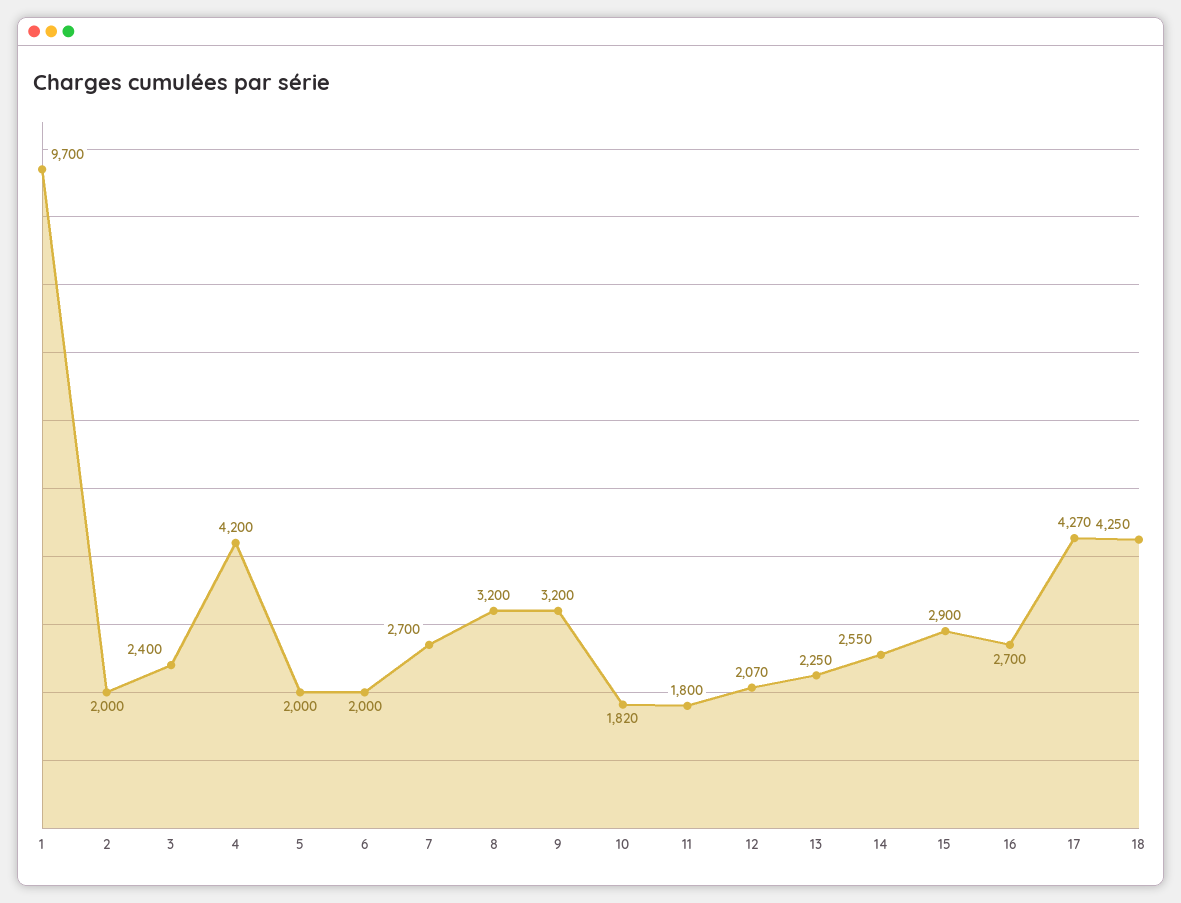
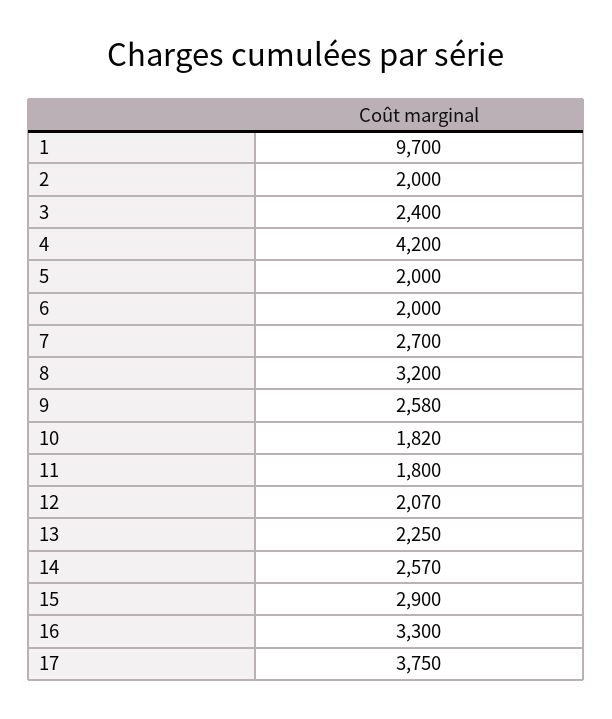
  {
    "1": 9700,
    "2": 2000,
    "3": 2400,
    "4": 4200,
    "5": 2000,
    "6": 2000,
    "7": 2700,
    "8": 3200,
-   "9": 3200,
+   "9": 2580,
    "10": 1820,
    "11": 1800,
    "12": 2070,
    "13": 2250,
-   "14": 2550,
+   "14": 2570,
    "15": 2900,
-   "16": 2700,
+   "16": 3300,
-   "17": 4270,
+   "17": 3750
-   "18": 4250
  }

